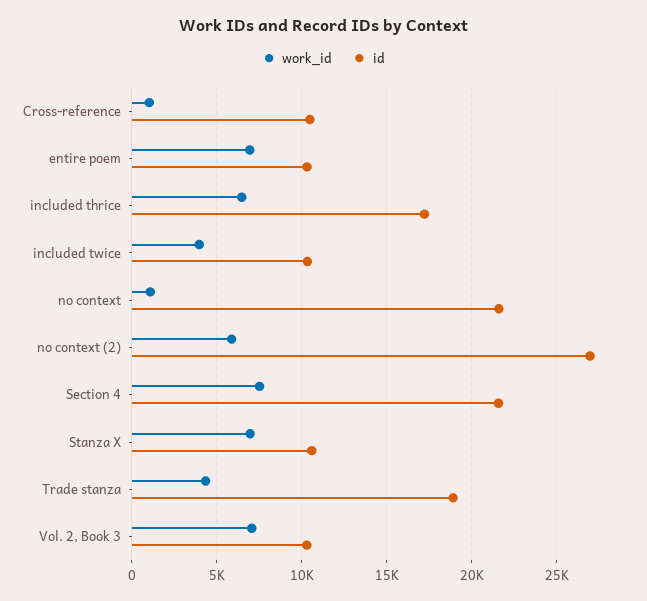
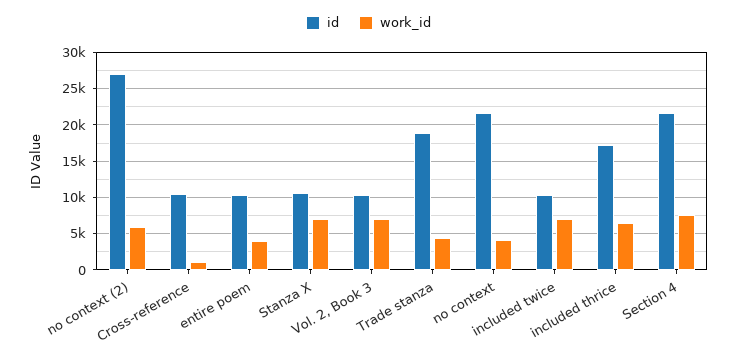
  {
    "work_id": {
      "Cross-reference": 1000,
-     "entire poem": 7000,
+     "entire poem": 4000,
      "included thrice": 6500,
-     "included twice": 4000,
+     "included twice": 7000,
-     "no context": 1000,
+     "no context": 4000,
      "no context (2)": 6000,
      "Section 4": 7500,
      "Stanza X": 7000,
      "Trade stanza": 4500,
      "Vol. 2, Book 3": 7000
    },
    "id": {
      "Cross-reference": 10500,
      "entire poem": 10500,
      "included thrice": 17000,
      "included twice": 10500,
      "no context": 21500,
      "no context (2)": 27000,
      "Section 4": 21500,
      "Stanza X": 10500,
      "Trade stanza": 19000,
      "Vol. 2, Book 3": 10500
    }
  }

